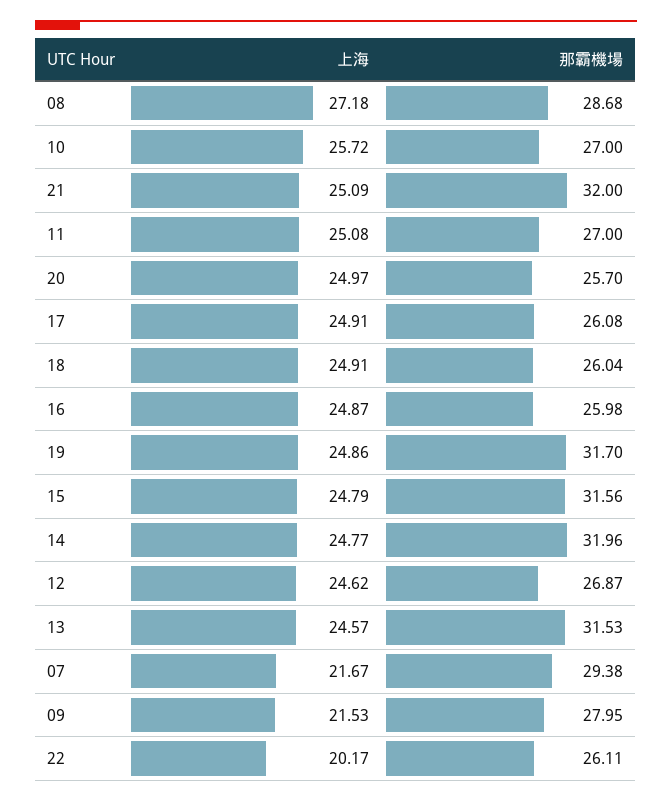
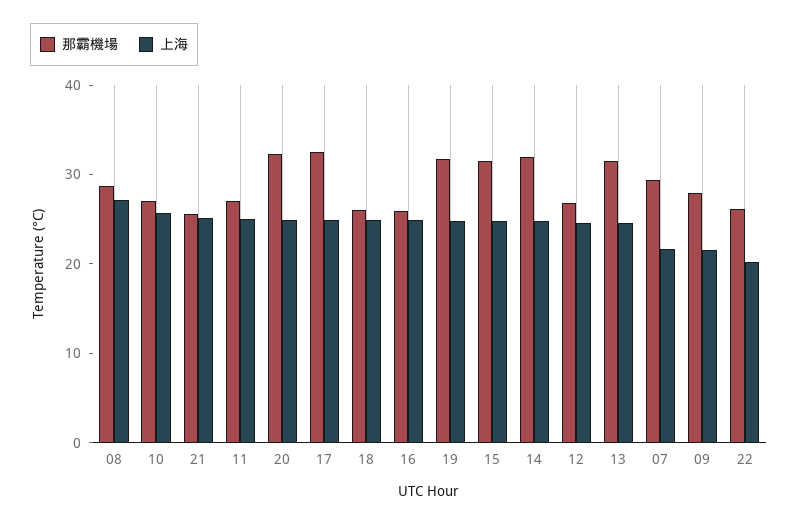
  {
    "上海": {
      "08": 27.18,
      "10": 25.72,
      "21": 25.09,
      "11": 25.08,
      "20": 24.97,
      "17": 24.91,
      "18": 24.91,
      "16": 24.87,
      "19": 24.86,
      "15": 24.79,
      "14": 24.77,
      "12": 24.62,
      "13": 24.57,
      "07": 21.67,
      "09": 21.53,
      "22": 20.17
    },
    "那霸機場": {
      "08": 28.68,
      "10": 27,
-     "21": 32,
+     "21": 26,
      "11": 27,
-     "20": 25.7,
+     "20": 32,
-     "17": 26.08,
+     "17": 32,
      "18": 26.04,
      "16": 25.98,
      "19": 31.7,
      "15": 31.56,
      "14": 31.96,
      "12": 26.87,
      "13": 31.53,
      "07": 29.38,
      "09": 27.95,
      "22": 26.11
    }
  }

